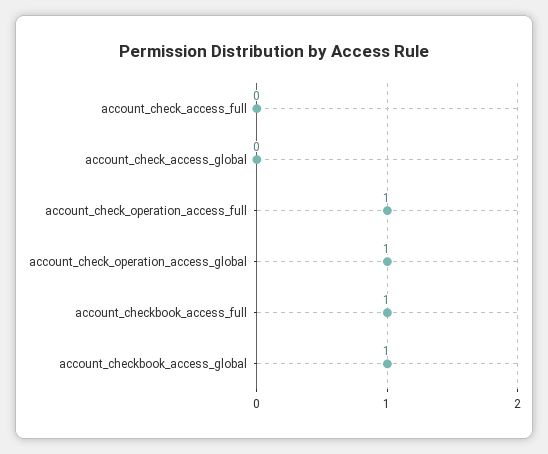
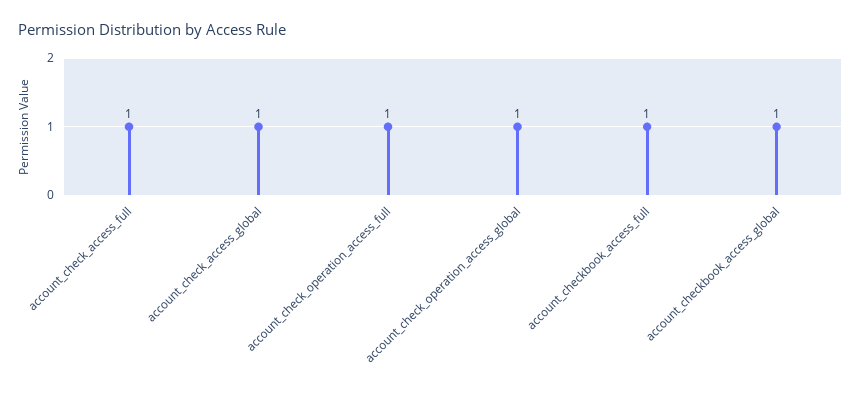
  {
-   "account_check_access_full": 0,
+   "account_check_access_full": 1,
-   "account_check_access_global": 0,
+   "account_check_access_global": 1,
    "account_check_operation_access_full": 1,
    "account_check_operation_access_global": 1,
    "account_checkbook_access_full": 1,
    "account_checkbook_access_global": 1
  }

